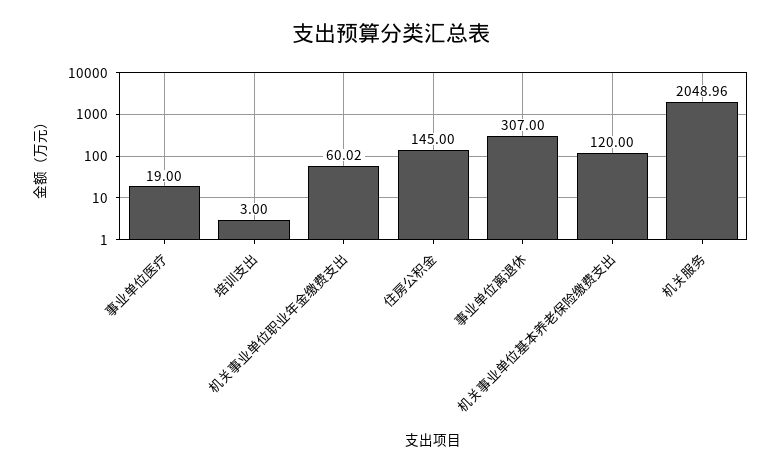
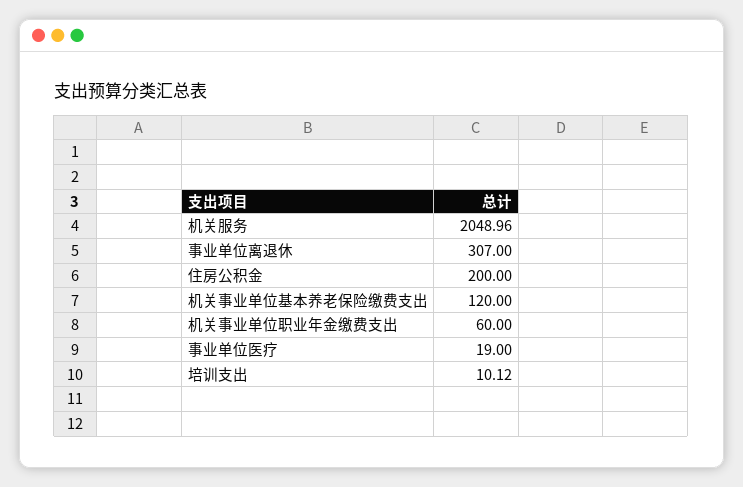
  {
    "事业单位医疗": 19,
-   "培训支出": 3,
+   "培训支出": 10.12,
-   "机关事业单位职业年金缴费支出": 60.02,
+   "机关事业单位职业年金缴费支出": 60,
-   "住房公积金": 145,
+   "住房公积金": 200,
    "事业单位离退休": 307,
    "机关事业单位基本养老保险缴费支出": 120,
    "机关服务": 2048.96
  }

